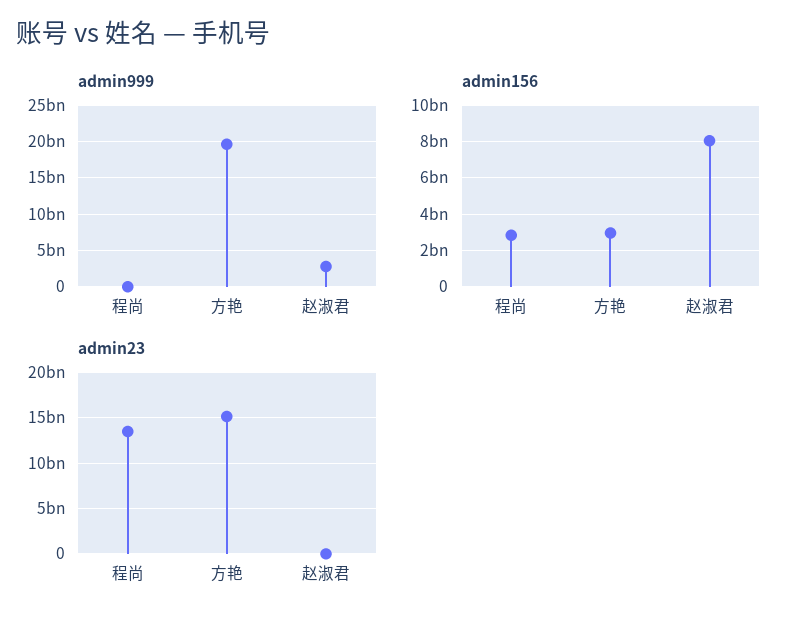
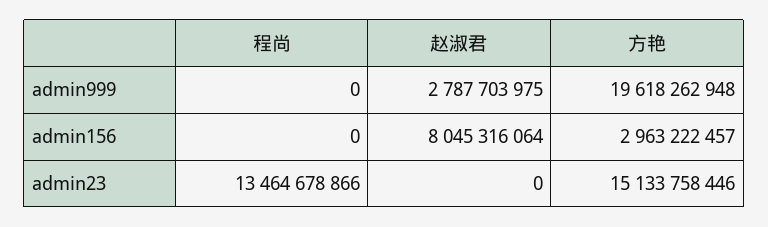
  {
    "admin999": {
      "程尚": 0,
      "方艳": 19618262948,
      "赵淑君": 2787703975
    },
    "admin156": {
-     "程尚": 3000000000,
+     "程尚": 0,
      "方艳": 2963222457,
      "赵淑君": 8045316064
    },
    "admin23": {
      "程尚": 13464678866,
      "方艳": 15133758446,
      "赵淑君": 0
    }
  }

